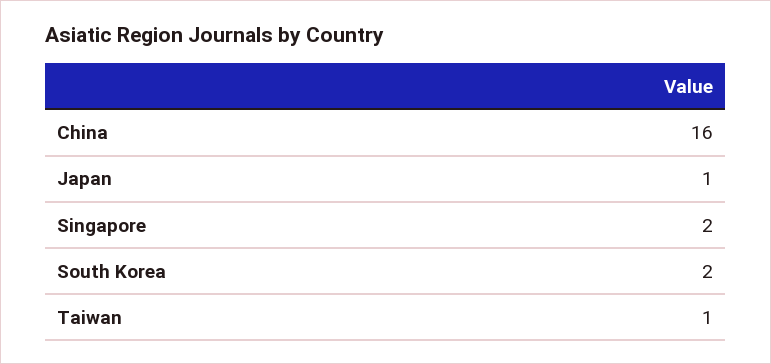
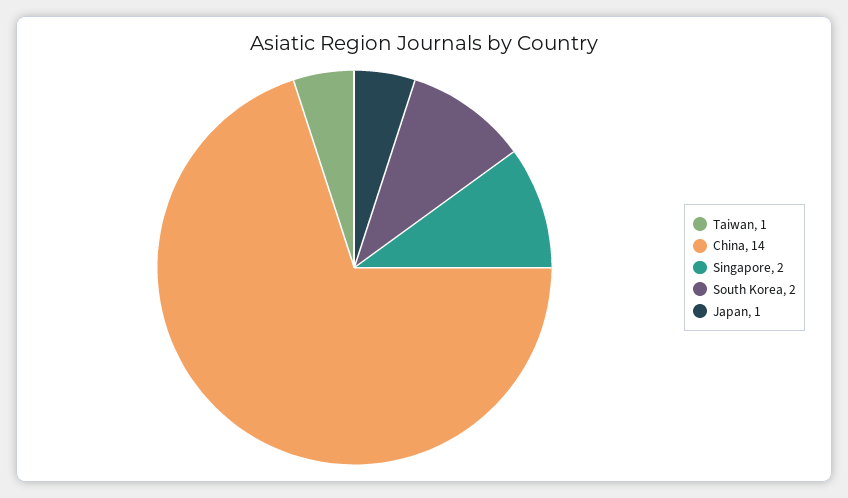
  {
-   "China": 16,
+   "China": 14,
    "Japan": 1,
    "Singapore": 2,
    "South Korea": 2,
    "Taiwan": 1
  }

